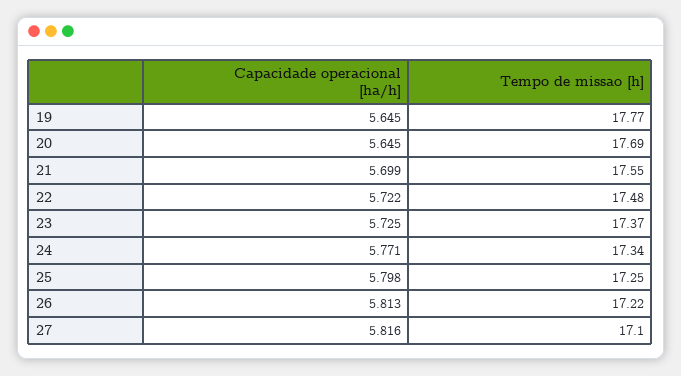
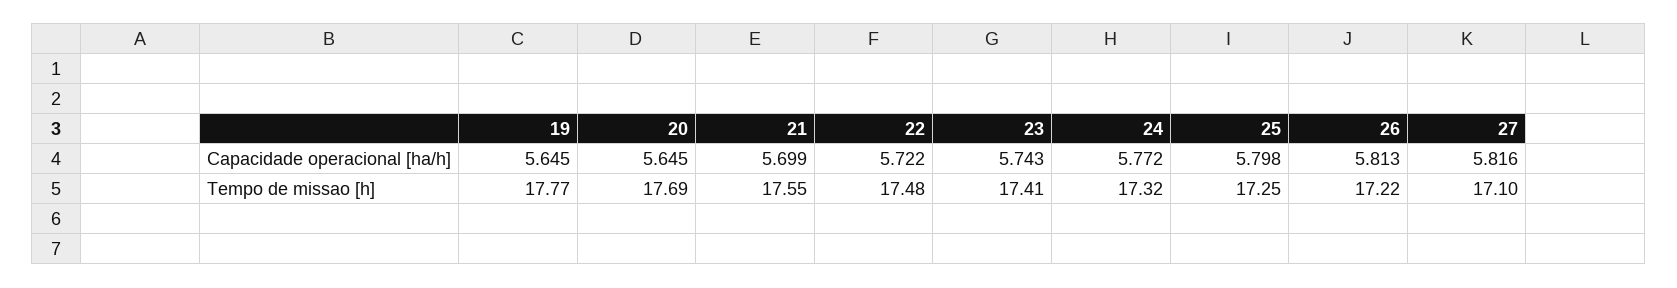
  {
    "Capacidade operacional [ha/h]": {
      "19": 5.645,
      "20": 5.645,
      "21": 5.699,
      "22": 5.722,
-     "23": 5.725,
+     "23": 5.743,
-     "24": 5.771,
+     "24": 5.772,
      "25": 5.798,
      "26": 5.813,
      "27": 5.816
    },
    "Tempo de missao [h]": {
      "19": 17.77,
      "20": 17.69,
      "21": 17.55,
      "22": 17.48,
-     "23": 17.37,
+     "23": 17.41,
-     "24": 17.34,
+     "24": 17.32,
      "25": 17.25,
      "26": 17.22,
      "27": 17.1
    }
  }

